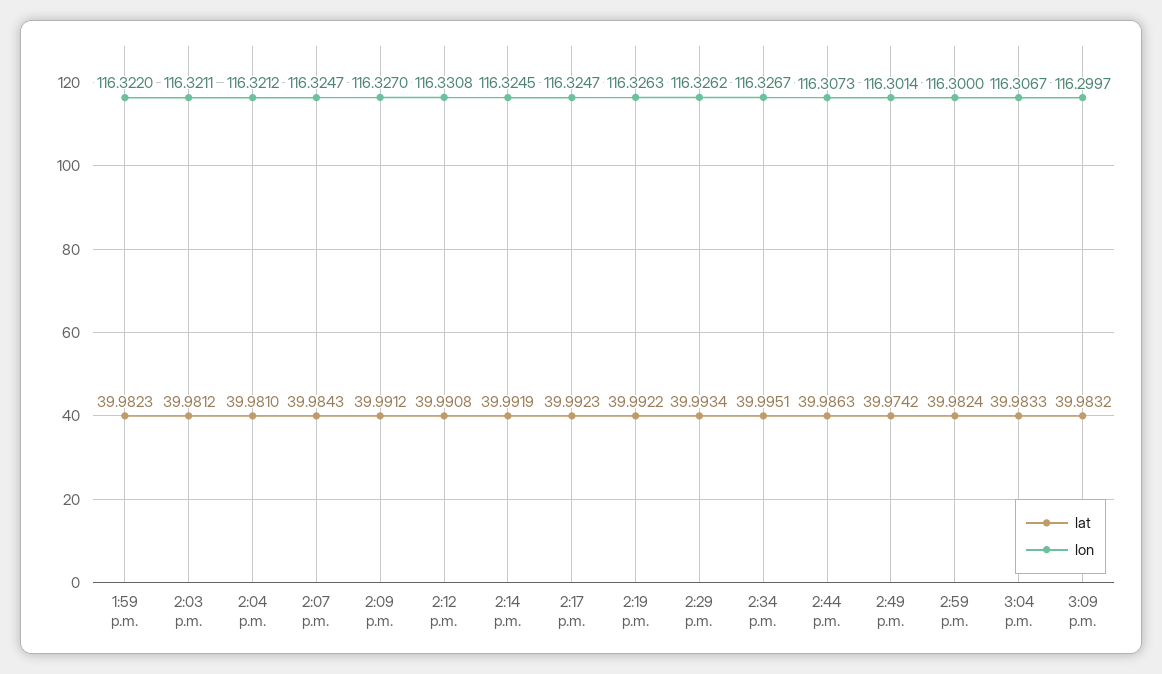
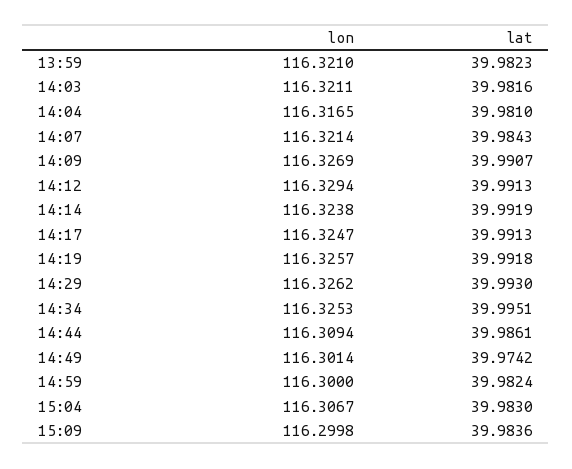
  {
    "lat": {
      "1:59 p.m.": 39.9823,
-     "2:03 p.m.": 39.9812,
+     "2:03 p.m.": 39.9816,
      "2:04 p.m.": 39.981,
      "2:07 p.m.": 39.9843,
-     "2:09 p.m.": 39.9912,
+     "2:09 p.m.": 39.9907,
-     "2:12 p.m.": 39.9908,
+     "2:12 p.m.": 39.9913,
      "2:14 p.m.": 39.9919,
-     "2:17 p.m.": 39.9923,
+     "2:17 p.m.": 39.9913,
-     "2:19 p.m.": 39.9922,
+     "2:19 p.m.": 39.9918,
-     "2:29 p.m.": 39.9934,
+     "2:29 p.m.": 39.993,
      "2:34 p.m.": 39.9951,
-     "2:44 p.m.": 39.9863,
+     "2:44 p.m.": 39.9861,
      "2:49 p.m.": 39.9742,
      "2:59 p.m.": 39.9824,
-     "3:04 p.m.": 39.9833,
+     "3:04 p.m.": 39.983,
-     "3:09 p.m.": 39.9832
+     "3:09 p.m.": 39.9836
    },
    "lon": {
-     "1:59 p.m.": 116.322,
+     "1:59 p.m.": 116.321,
      "2:03 p.m.": 116.3211,
-     "2:04 p.m.": 116.3212,
+     "2:04 p.m.": 116.3165,
-     "2:07 p.m.": 116.3247,
+     "2:07 p.m.": 116.3214,
-     "2:09 p.m.": 116.327,
+     "2:09 p.m.": 116.3269,
-     "2:12 p.m.": 116.3308,
+     "2:12 p.m.": 116.3294,
-     "2:14 p.m.": 116.3245,
+     "2:14 p.m.": 116.3238,
      "2:17 p.m.": 116.3247,
-     "2:19 p.m.": 116.3263,
+     "2:19 p.m.": 116.3257,
      "2:29 p.m.": 116.3262,
-     "2:34 p.m.": 116.3267,
+     "2:34 p.m.": 116.3253,
-     "2:44 p.m.": 116.3073,
+     "2:44 p.m.": 116.3094,
      "2:49 p.m.": 116.3014,
      "2:59 p.m.": 116.3,
      "3:04 p.m.": 116.3067,
-     "3:09 p.m.": 116.2997
+     "3:09 p.m.": 116.2998
    }
  }

